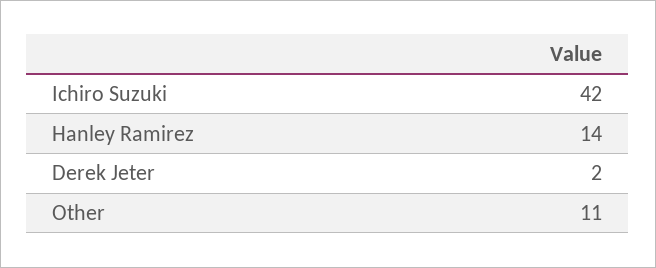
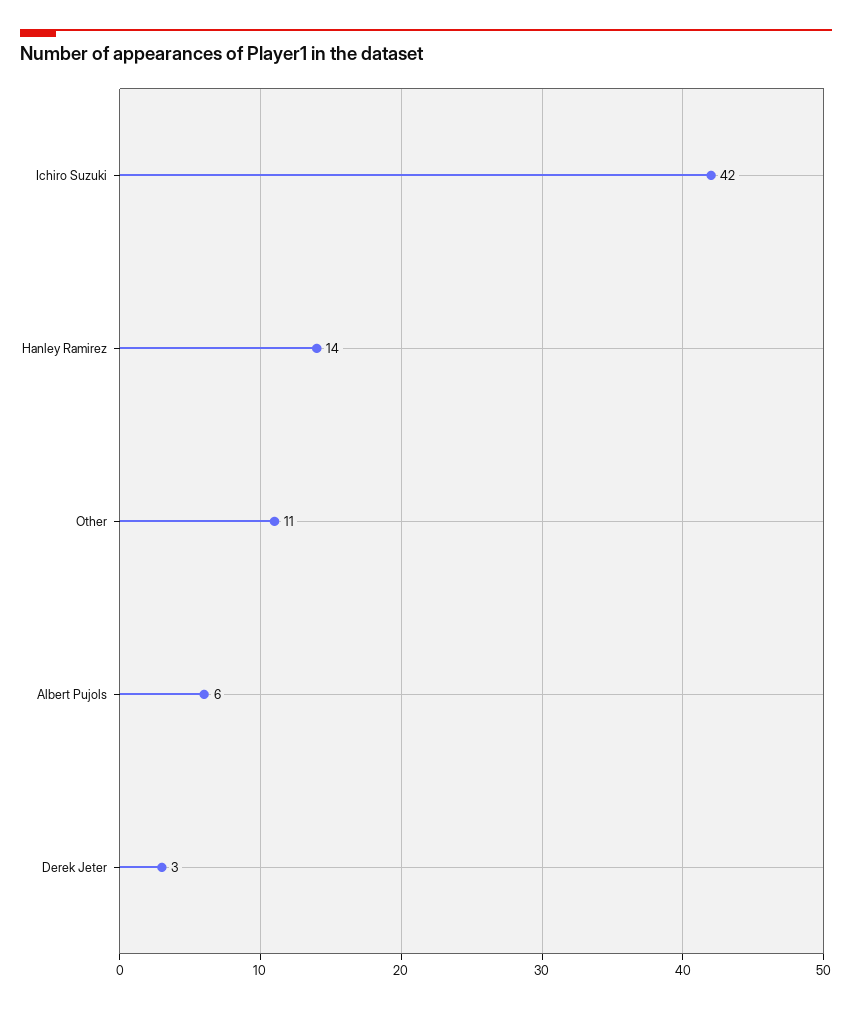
  {
    "Ichiro Suzuki": 42,
    "Hanley Ramirez": 14,
-   "Derek Jeter": 2,
+   "Derek Jeter": 3,
-   "Other": 11
+   "Other": 11,
+   "Albert Pujols": 6
  }

